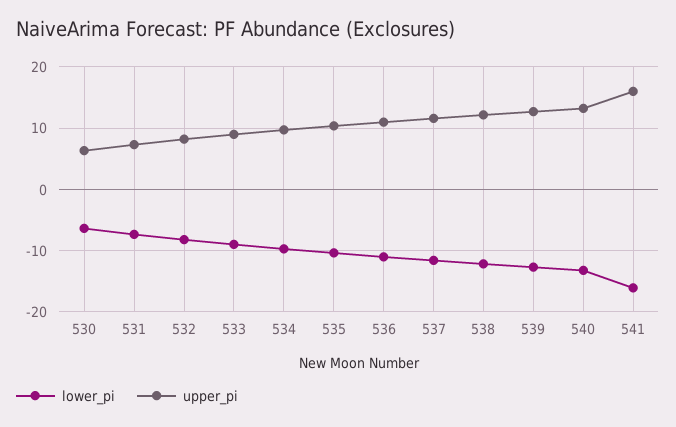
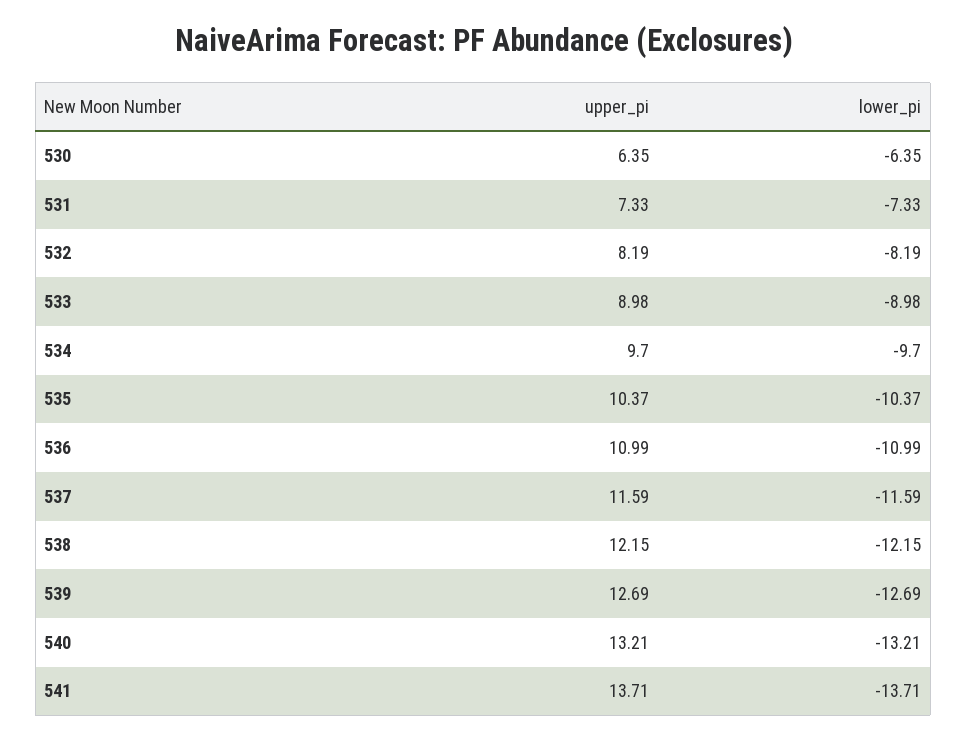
  {
    "lower_pi": {
      "530": -6.35,
      "531": -7.33,
      "532": -8.19,
      "533": -8.98,
      "534": -9.7,
      "535": -10.37,
      "536": -10.99,
      "537": -11.59,
      "538": -12.15,
      "539": -12.69,
      "540": -13.21,
-     "541": -16
+     "541": -13.71
    },
    "upper_pi": {
      "530": 6.35,
      "531": 7.33,
      "532": 8.19,
      "533": 8.98,
      "534": 9.7,
      "535": 10.37,
      "536": 10.99,
      "537": 11.59,
      "538": 12.15,
      "539": 12.69,
      "540": 13.21,
-     "541": 16
+     "541": 13.71
    }
  }

